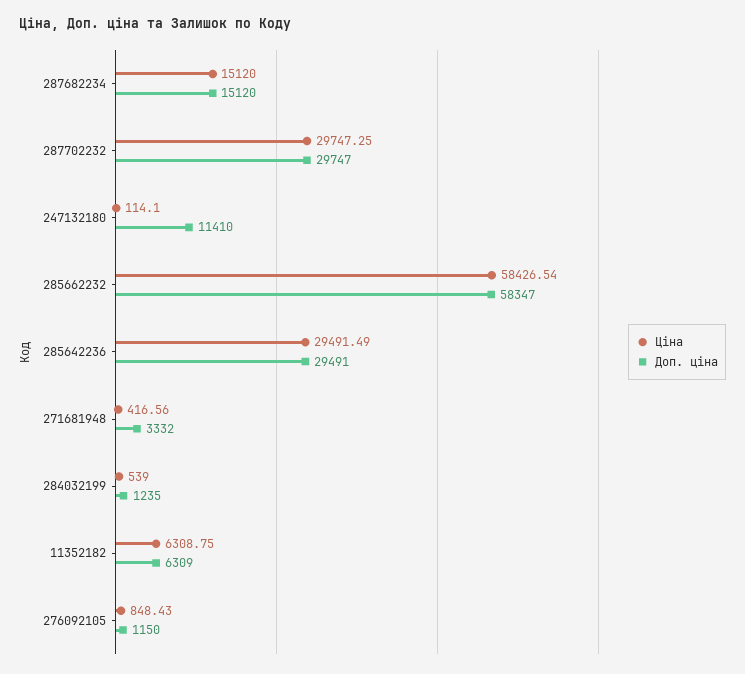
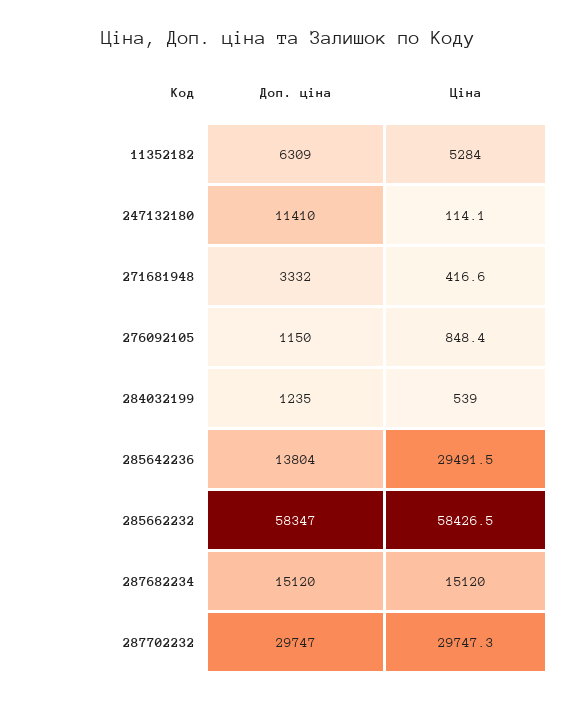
  {
    "Ціна": {
      "287682234": 15120,
      "287702232": 29747.25,
      "247132180": 114.1,
      "285662232": 58426.54,
      "285642236": 29491.49,
      "271681948": 416.56,
      "284032199": 539,
-     "11352182": 6308.75,
+     "11352182": 5284,
      "276092105": 848.43
    },
    "Доп. ціна": {
      "287682234": 15120,
      "287702232": 29747,
      "247132180": 11410,
      "285662232": 58347,
-     "285642236": 29491,
+     "285642236": 13804,
      "271681948": 3332,
      "284032199": 1235,
      "11352182": 6309,
      "276092105": 1150
    }
  }

